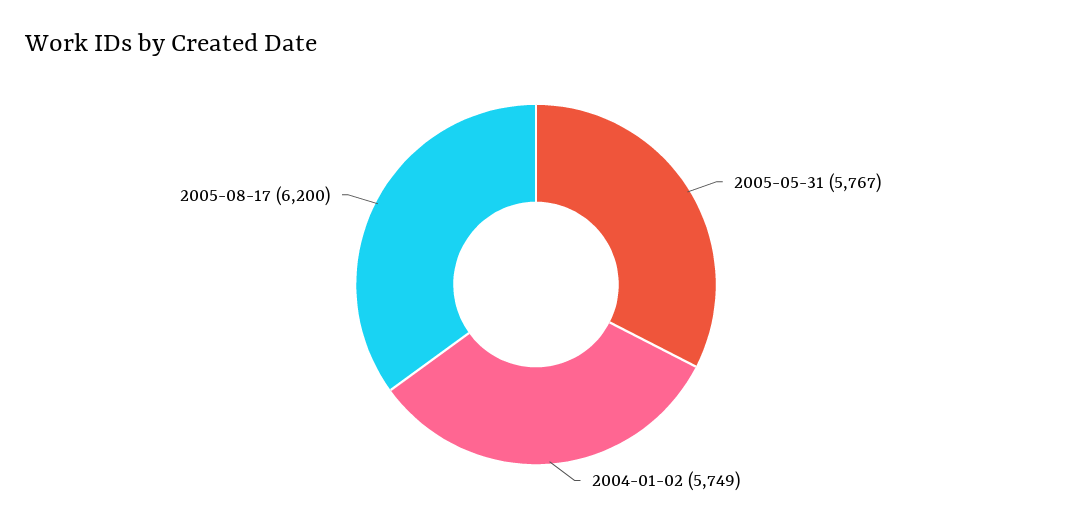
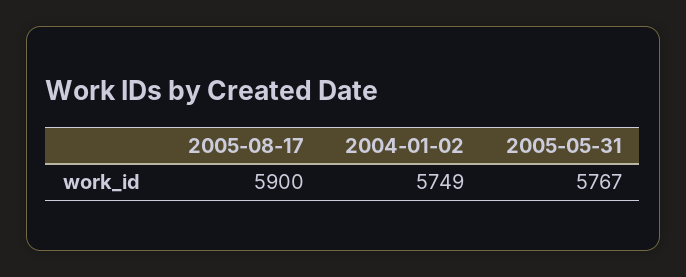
  {
    "2005-05-31": 5767,
    "2004-01-02": 5749,
-   "2005-08-17": 6200
+   "2005-08-17": 5900
  }

